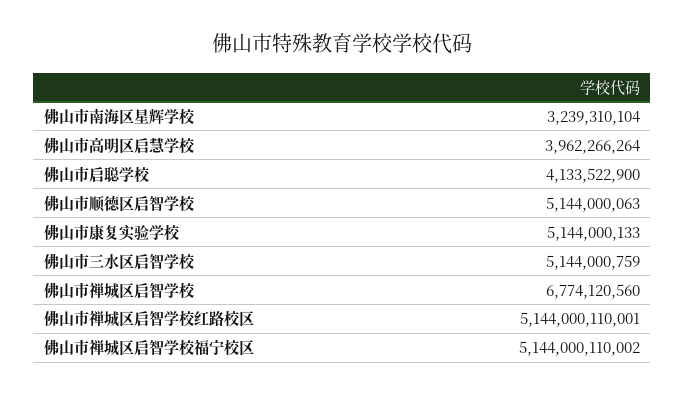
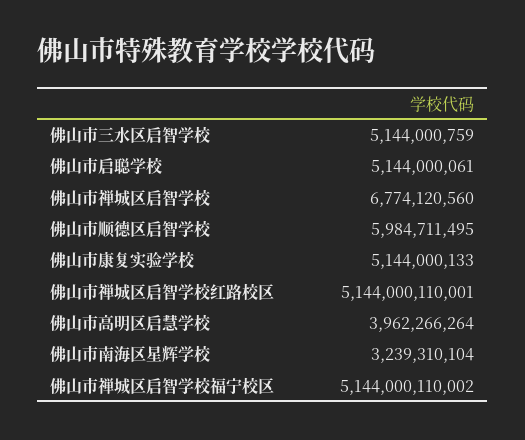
  {
    "佛山市南海区星辉学校": 3239310104,
    "佛山市高明区启慧学校": 3962266264,
-   "佛山市启聪学校": 4133522900,
+   "佛山市启聪学校": 5144000061,
-   "佛山市顺德区启智学校": 5144000063,
+   "佛山市顺德区启智学校": 5984711495,
    "佛山市康复实验学校": 5144000133,
    "佛山市三水区启智学校": 5144000759,
    "佛山市禅城区启智学校": 6774120560,
    "佛山市禅城区启智学校红路校区": 5144000110001,
    "佛山市禅城区启智学校福宁校区": 5144000110002
  }

